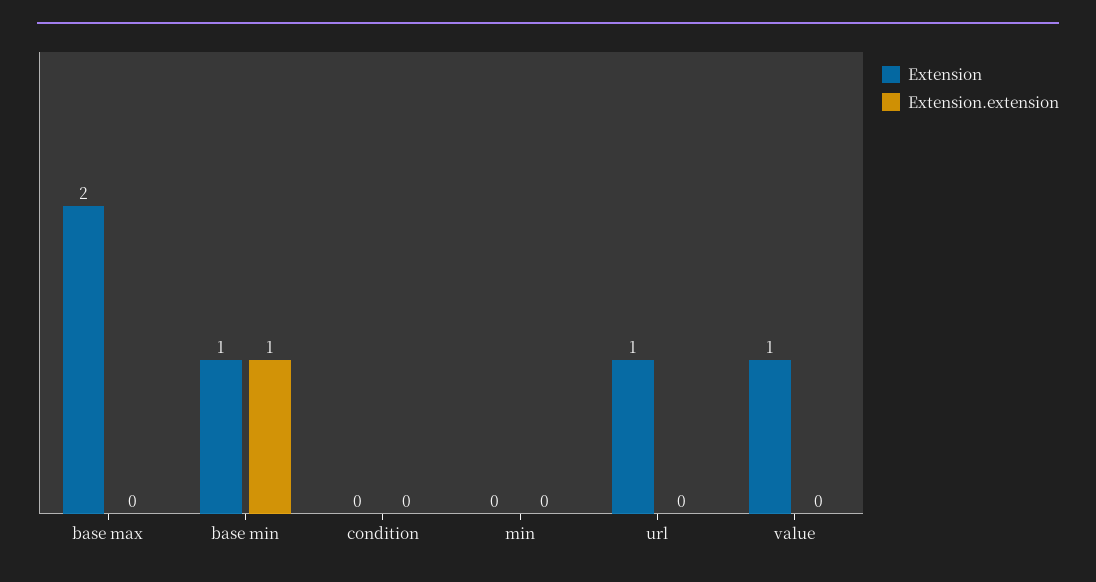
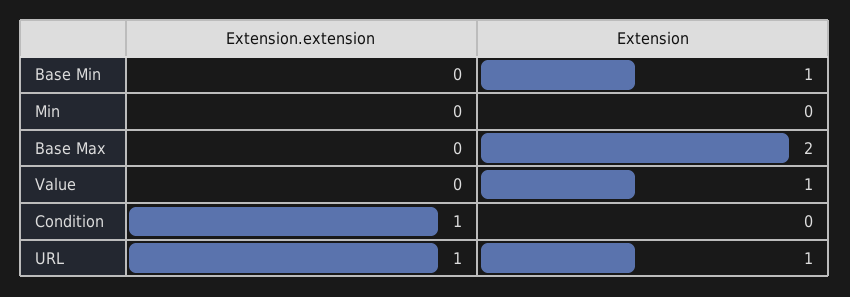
  {
    "Extension": {
      "base max": 2,
      "base min": 1,
      "condition": 0,
      "min": 0,
      "url": 1,
      "value": 1
    },
    "Extension.extension": {
      "base max": 0,
-     "base min": 1,
+     "base min": 0,
-     "condition": 0,
+     "condition": 1,
      "min": 0,
-     "url": 0,
+     "url": 1,
      "value": 0
    }
  }

